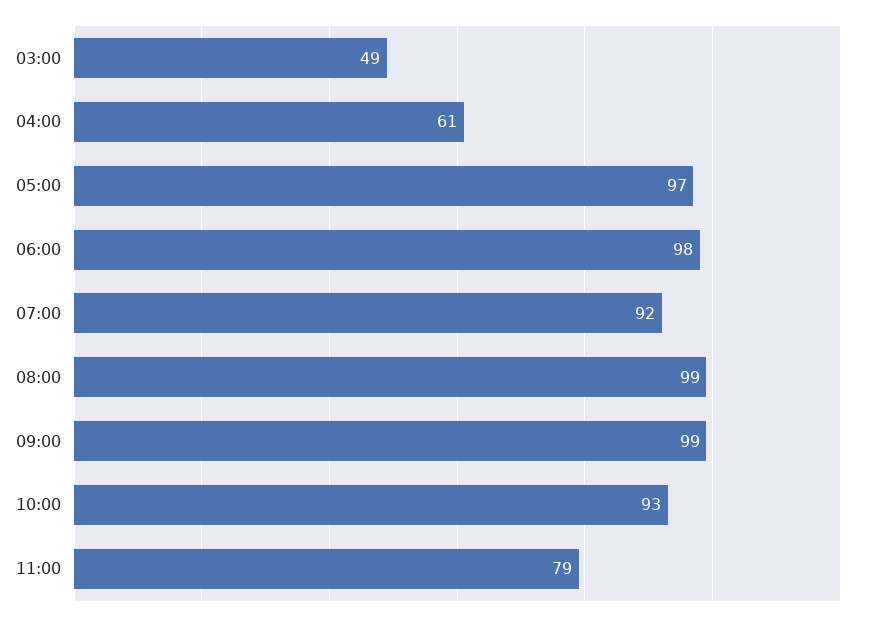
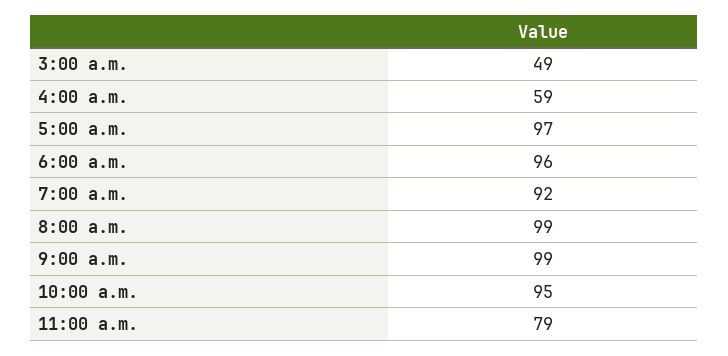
  {
    "03:00": 49,
-   "04:00": 61,
+   "04:00": 59,
    "05:00": 97,
-   "06:00": 98,
+   "06:00": 96,
    "07:00": 92,
    "08:00": 99,
    "09:00": 99,
-   "10:00": 93,
+   "10:00": 95,
    "11:00": 79
  }

